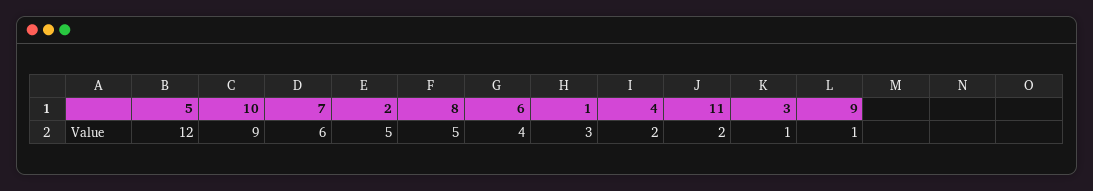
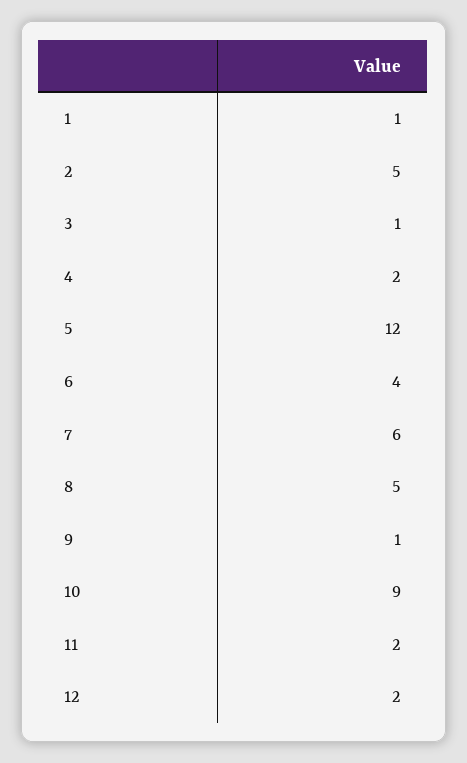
  {
    "5": 12,
    "10": 9,
    "7": 6,
    "2": 5,
    "8": 5,
    "6": 4,
-   "1": 3,
+   "1": 1,
    "4": 2,
    "11": 2,
    "3": 1,
-   "9": 1
+   "9": 1,
+   "12": 2
  }

